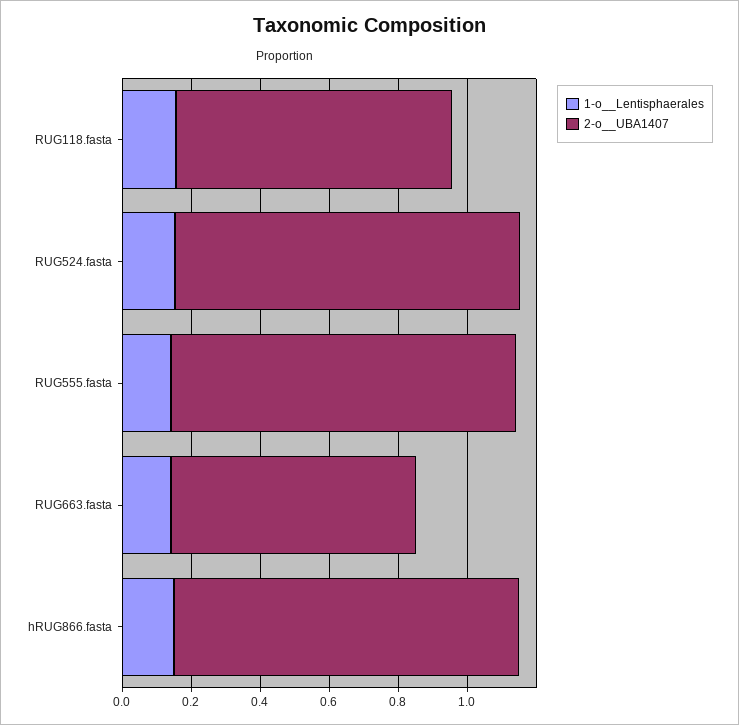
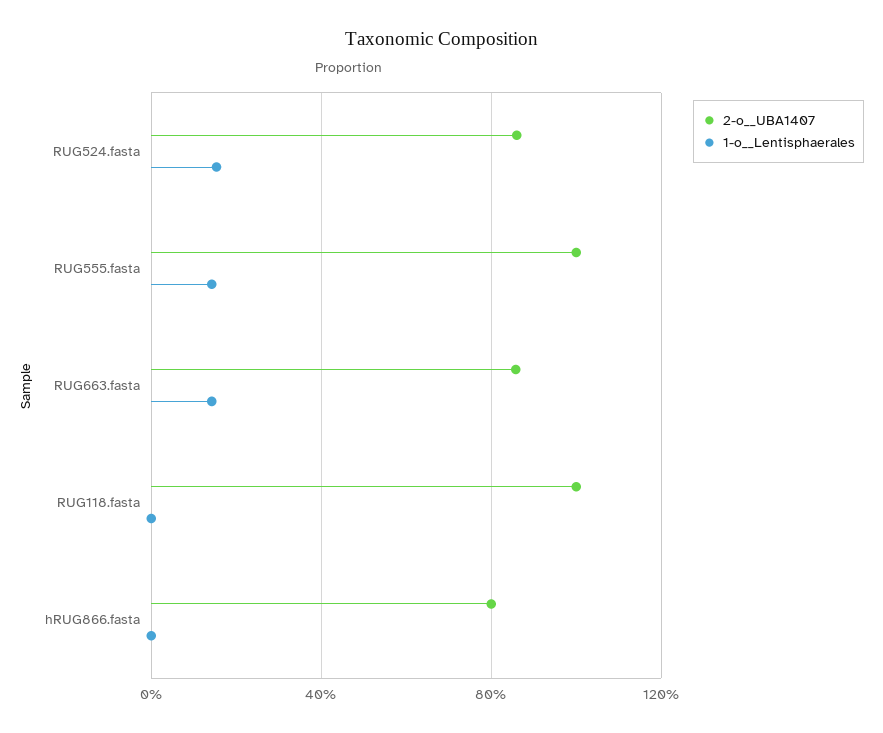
  {
    "1-o__Lentisphaerales": {
-     "RUG118.fasta": 0.15,
+     "RUG118.fasta": 0,
      "RUG524.fasta": 0.15,
      "RUG555.fasta": 0.15,
      "RUG663.fasta": 0.15,
-     "hRUG866.fasta": 0.15
+     "hRUG866.fasta": 0
    },
    "2-o__UBA1407": {
-     "RUG118.fasta": 0.8,
+     "RUG118.fasta": 1,
-     "RUG524.fasta": 1,
+     "RUG524.fasta": 0.85,
      "RUG555.fasta": 1,
-     "RUG663.fasta": 0.7,
+     "RUG663.fasta": 0.85,
-     "hRUG866.fasta": 1
+     "hRUG866.fasta": 0.8
    }
  }

